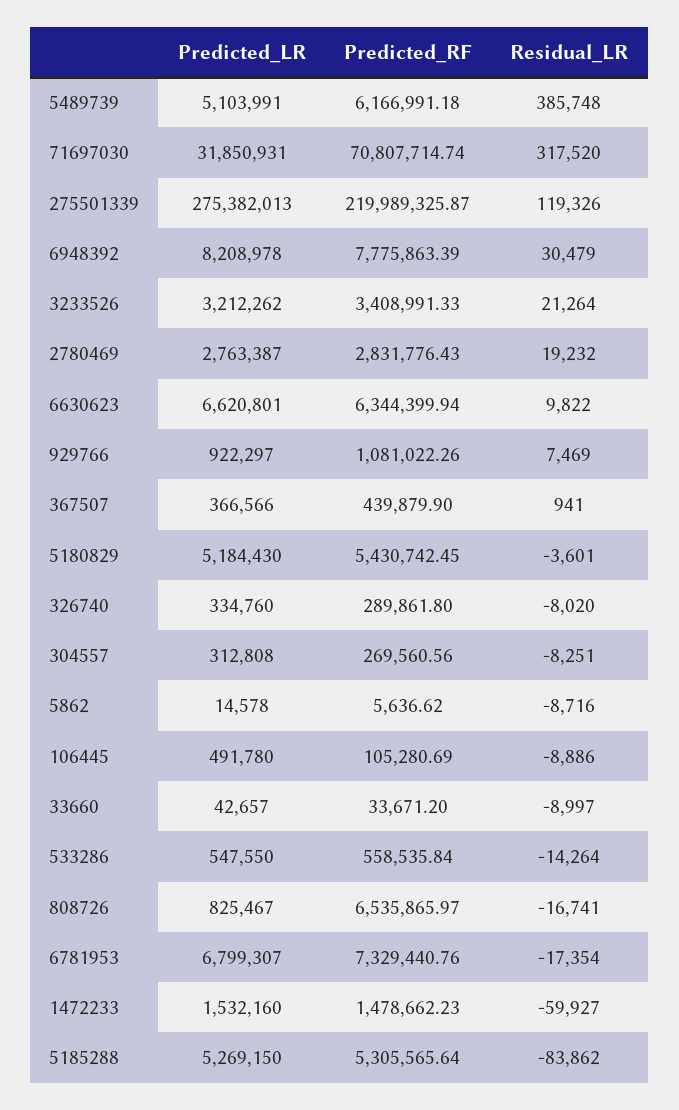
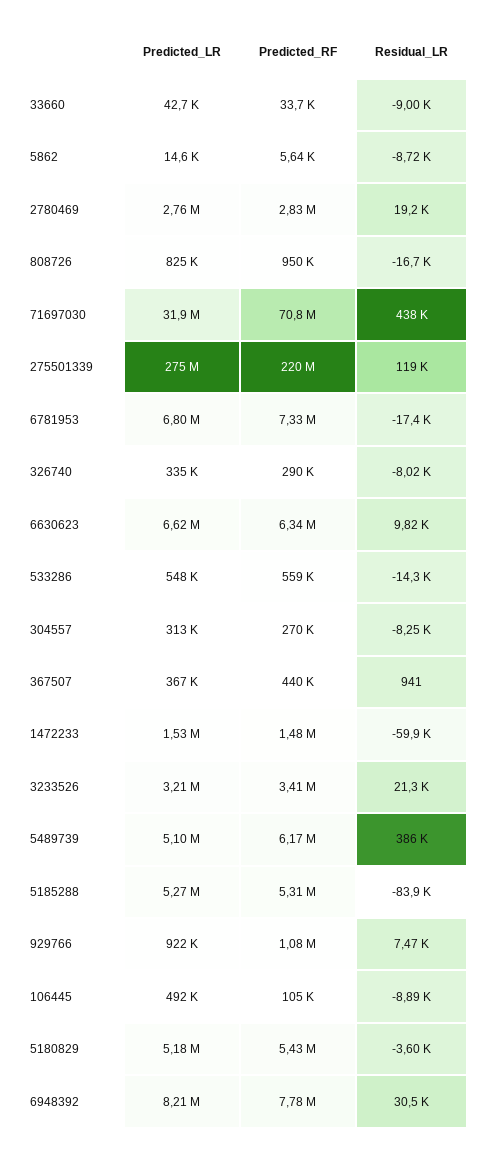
  {
    "Predicted_LR": {
      "5489739": 5103991,
      "71697030": 31850931,
      "275501339": 275382013,
      "6948392": 8208978,
      "3233526": 3212262,
      "2780469": 2763387,
      "6630623": 6620801,
      "929766": 922297,
      "367507": 366566,
      "5180829": 5184430,
      "326740": 334760,
      "304557": 312808,
      "5862": 14578,
      "106445": 491780,
      "33660": 42657,
      "533286": 547550,
      "808726": 825467,
      "6781953": 6799307,
      "1472233": 1532160,
      "5185288": 5269150
    },
    "Predicted_RF": {
      "5489739": 6166991.18,
      "71697030": 70807714.74,
      "275501339": 219989325.87,
      "6948392": 7775863.39,
      "3233526": 3408991.33,
      "2780469": 2831776.43,
      "6630623": 6344399.94,
      "929766": 1081022.26,
      "367507": 439879.9,
      "5180829": 5430742.45,
      "326740": 289861.8,
      "304557": 269560.56,
      "5862": 5636.62,
      "106445": 105280.69,
      "33660": 33671.2,
      "533286": 558535.84,
-     "808726": 6535865.97,
+     "808726": 950000,
      "6781953": 7329440.76,
      "1472233": 1478662.23,
      "5185288": 5305565.64
    },
    "Residual_LR": {
      "5489739": 385748,
-     "71697030": 317520,
+     "71697030": 438000,
      "275501339": 119326,
      "6948392": 30479,
      "3233526": 21264,
      "2780469": 19232,
      "6630623": 9822,
      "929766": 7469,
      "367507": 941,
      "5180829": -3601,
      "326740": -8020,
      "304557": -8251,
      "5862": -8716,
      "106445": -8886,
      "33660": -8997,
      "533286": -14264,
      "808726": -16741,
      "6781953": -17354,
      "1472233": -59927,
      "5185288": -83862
    }
  }

